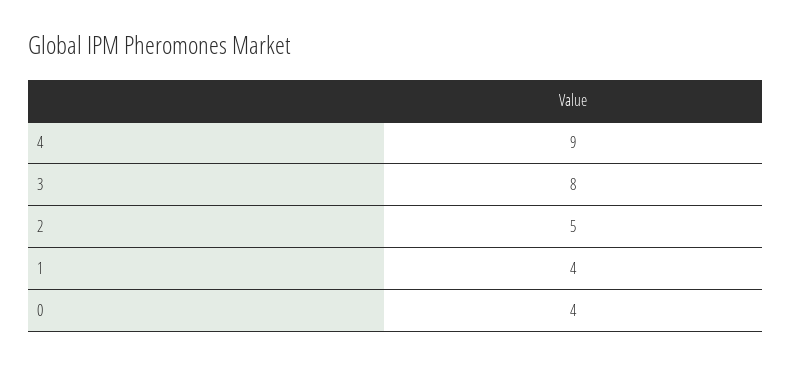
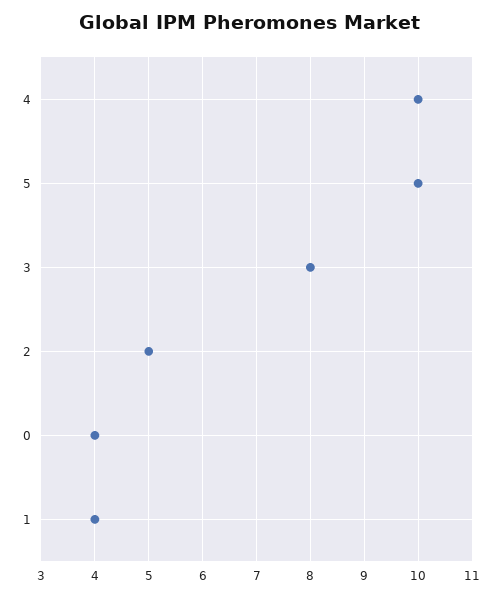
  {
-   "4": 9,
+   "4": 10,
    "3": 8,
    "2": 5,
    "1": 4,
-   "0": 4
+   "0": 4,
+   "5": 10
  }

